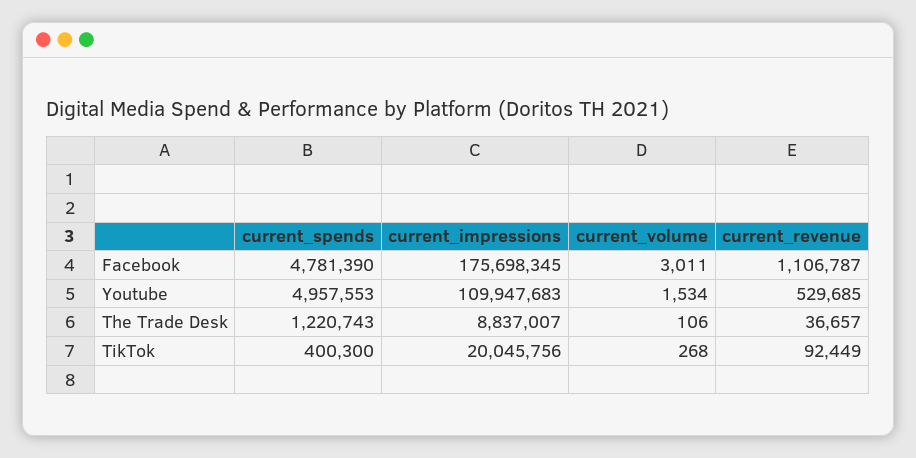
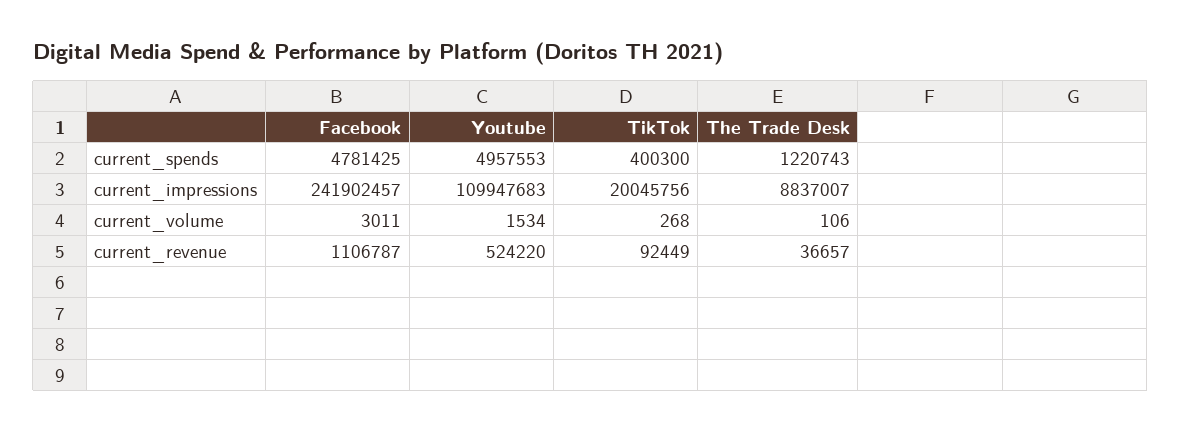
  {
    "current_spends": {
-     "Facebook": 4781390,
+     "Facebook": 4781425,
      "Youtube": 4957553,
      "The Trade Desk": 1220743,
      "TikTok": 400300
    },
    "current_impressions": {
-     "Facebook": 175698345,
+     "Facebook": 241902457,
      "Youtube": 109947683,
      "The Trade Desk": 8837007,
      "TikTok": 20045756
    },
    "current_volume": {
      "Facebook": 3011,
      "Youtube": 1534,
      "The Trade Desk": 106,
      "TikTok": 268
    },
    "current_revenue": {
      "Facebook": 1106787,
-     "Youtube": 529685,
+     "Youtube": 524220,
      "The Trade Desk": 36657,
      "TikTok": 92449
    }
  }

